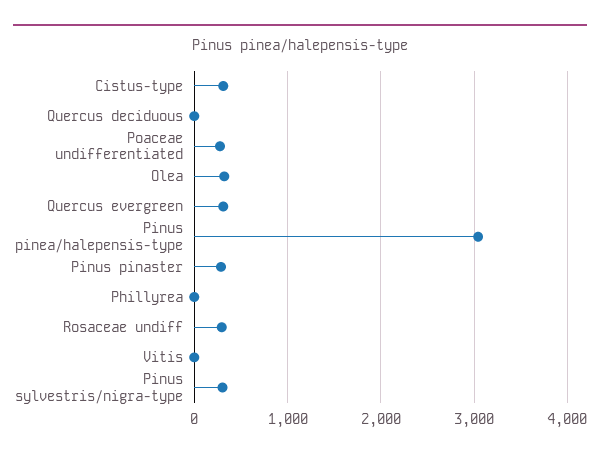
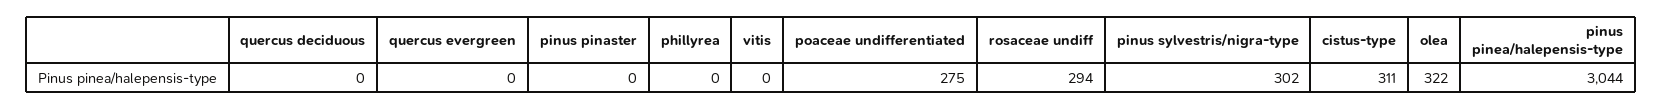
  {
    "Cistus-type": 311,
    "Quercus deciduous": 0,
    "Poaceae undifferentiated": 275,
    "Olea": 322,
-   "Quercus evergreen": 300,
+   "Quercus evergreen": 0,
    "Pinus pinea/halepensis-type": 3044,
-   "Pinus pinaster": 300,
+   "Pinus pinaster": 0,
    "Phillyrea": 0,
    "Rosaceae undiff": 294,
    "Vitis": 0,
    "Pinus sylvestris/nigra-type": 302
  }

